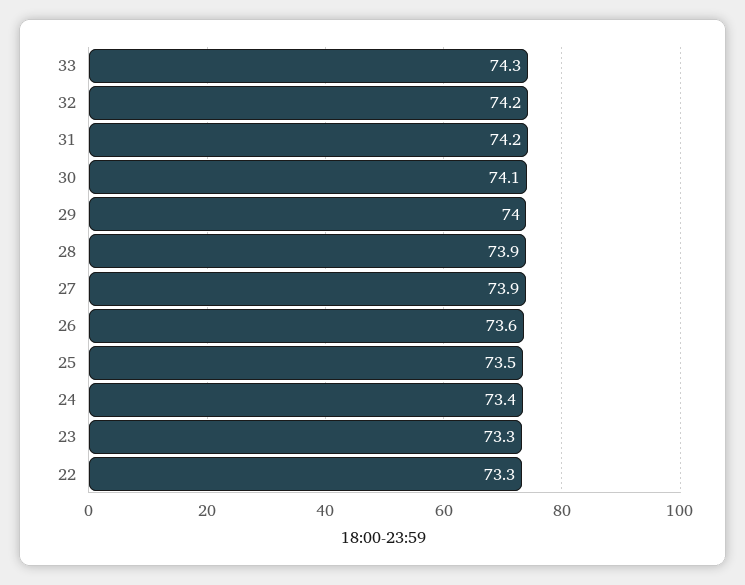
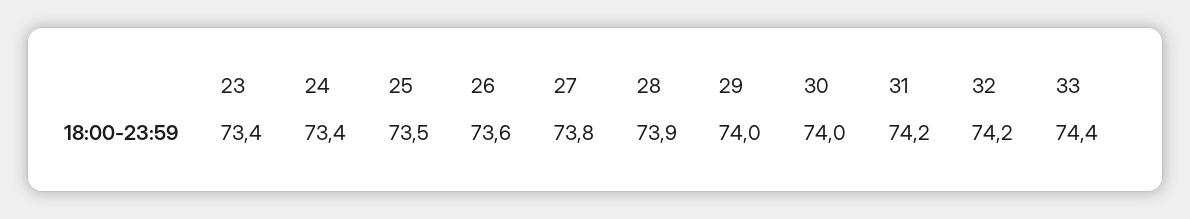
  {
-   "33": 74.3,
+   "33": 74.4,
    "32": 74.2,
    "31": 74.2,
-   "30": 74.1,
+   "30": 74,
    "29": 74,
    "28": 73.9,
-   "27": 73.9,
+   "27": 73.8,
    "26": 73.6,
    "25": 73.5,
    "24": 73.4,
-   "23": 73.3,
+   "23": 73.4
-   "22": 73.3
  }

